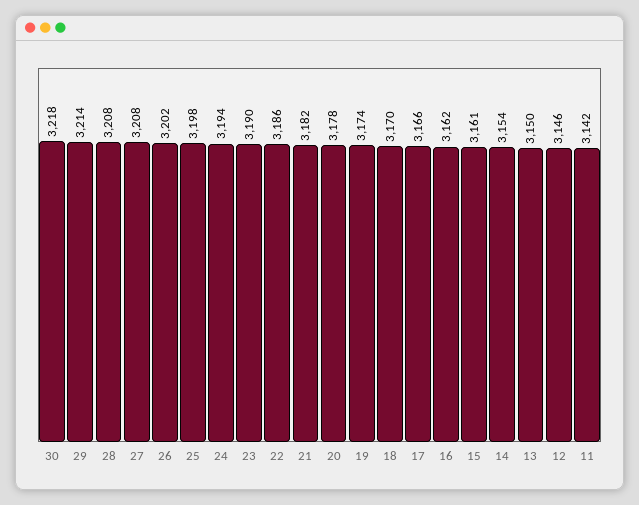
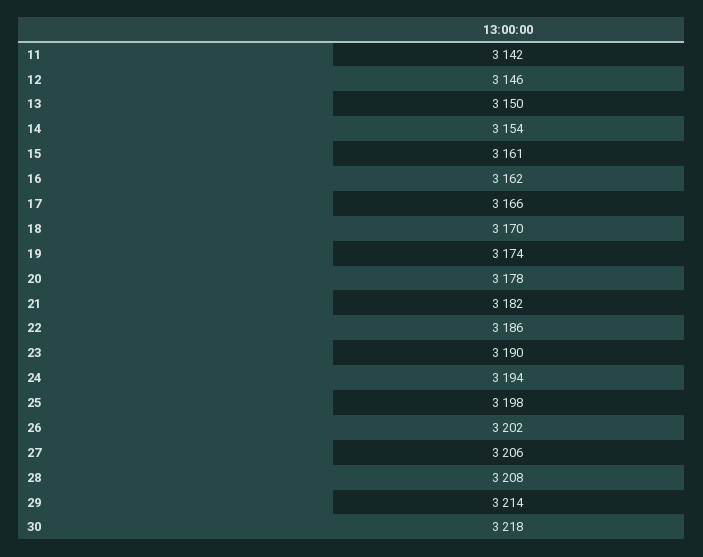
  {
    "30": 3218,
    "29": 3214,
    "28": 3208,
-   "27": 3208,
+   "27": 3206,
    "26": 3202,
    "25": 3198,
    "24": 3194,
    "23": 3190,
    "22": 3186,
    "21": 3182,
    "20": 3178,
    "19": 3174,
    "18": 3170,
    "17": 3166,
    "16": 3162,
    "15": 3161,
    "14": 3154,
    "13": 3150,
    "12": 3146,
    "11": 3142
  }

